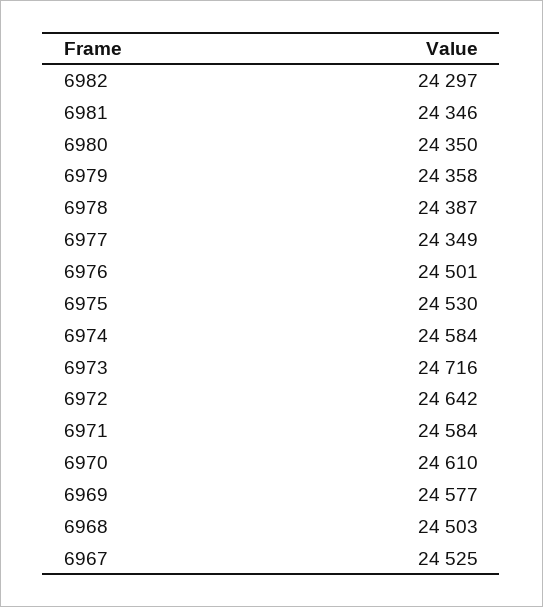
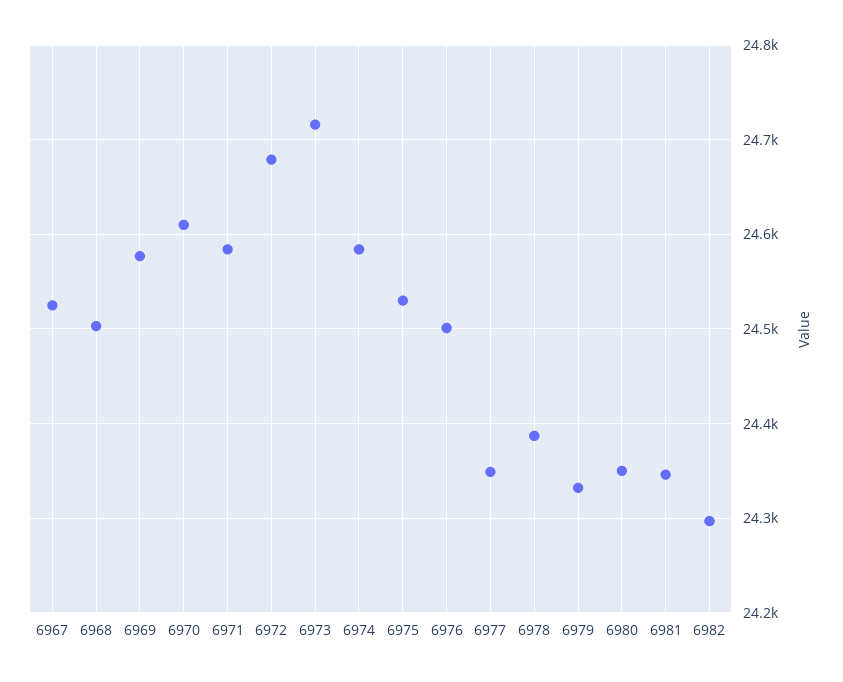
  {
    "6982": 24297,
    "6981": 24346,
    "6980": 24350,
-   "6979": 24358,
+   "6979": 24330,
    "6978": 24387,
    "6977": 24349,
    "6976": 24501,
    "6975": 24530,
    "6974": 24584,
    "6973": 24716,
-   "6972": 24642,
+   "6972": 24680,
    "6971": 24584,
    "6970": 24610,
    "6969": 24577,
    "6968": 24503,
    "6967": 24525
  }

